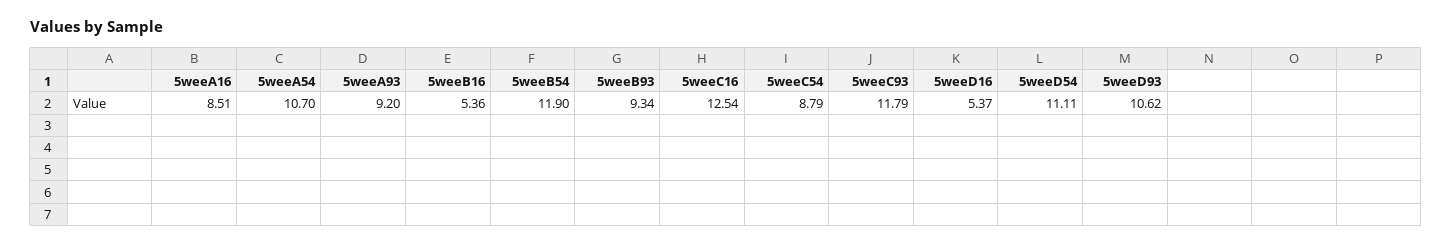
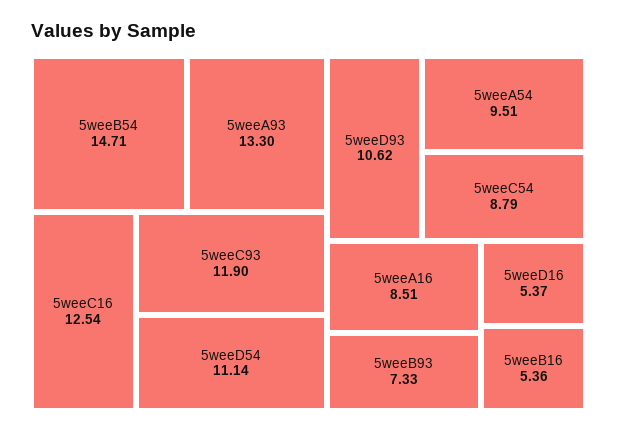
  {
    "5weeA16": 8.51,
-   "5weeA54": 10.7,
+   "5weeA54": 9.51,
-   "5weeA93": 9.2,
+   "5weeA93": 13.3,
    "5weeB16": 5.36,
-   "5weeB54": 11.9,
+   "5weeB54": 14.71,
-   "5weeB93": 9.34,
+   "5weeB93": 7.33,
    "5weeC16": 12.54,
    "5weeC54": 8.79,
-   "5weeC93": 11.79,
+   "5weeC93": 11.9,
    "5weeD16": 5.37,
-   "5weeD54": 11.11,
+   "5weeD54": 11.14,
    "5weeD93": 10.62
  }

